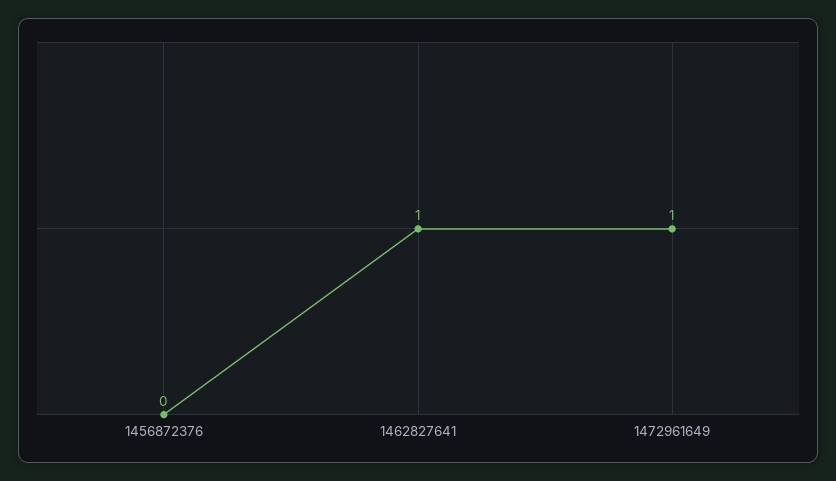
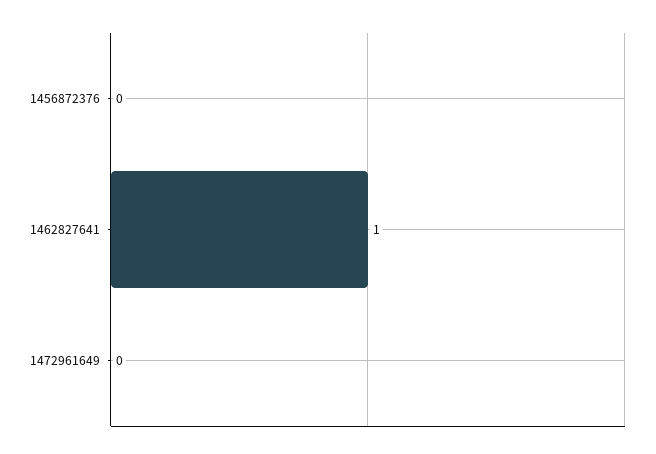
  {
    "1456872376": 0,
    "1462827641": 1,
-   "1472961649": 1
+   "1472961649": 0
  }

